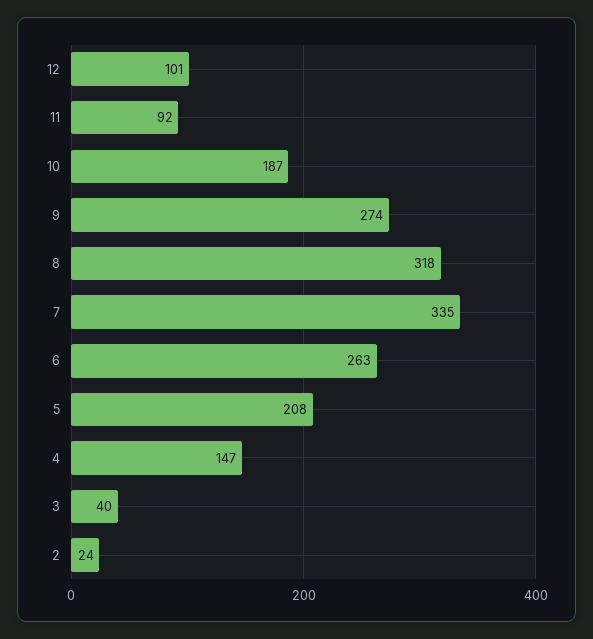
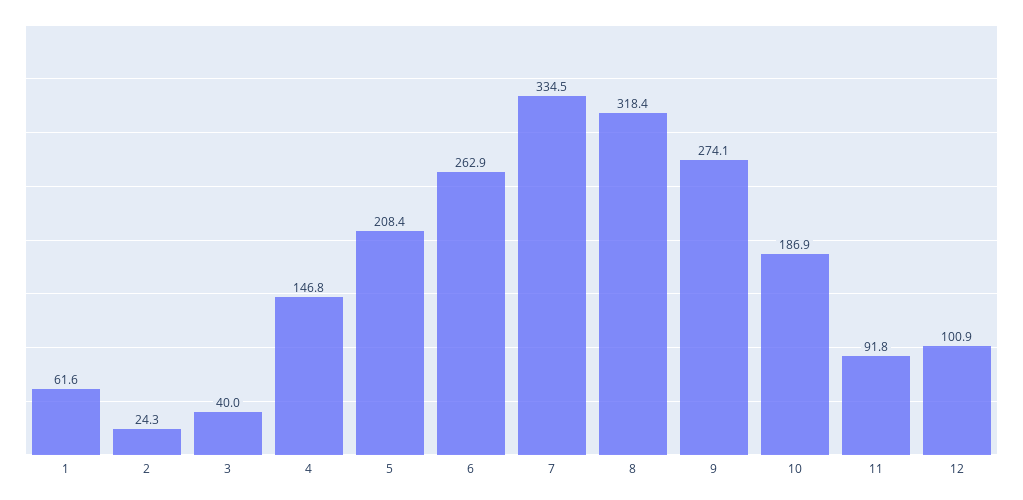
  {
    "12": 100.9,
    "11": 91.8,
    "10": 186.9,
    "9": 274.1,
    "8": 318.4,
    "7": 334.5,
    "6": 262.9,
    "5": 208.4,
    "4": 146.8,
    "3": 40,
-   "2": 24.3
+   "2": 24.3,
+   "1": 61.6
  }

